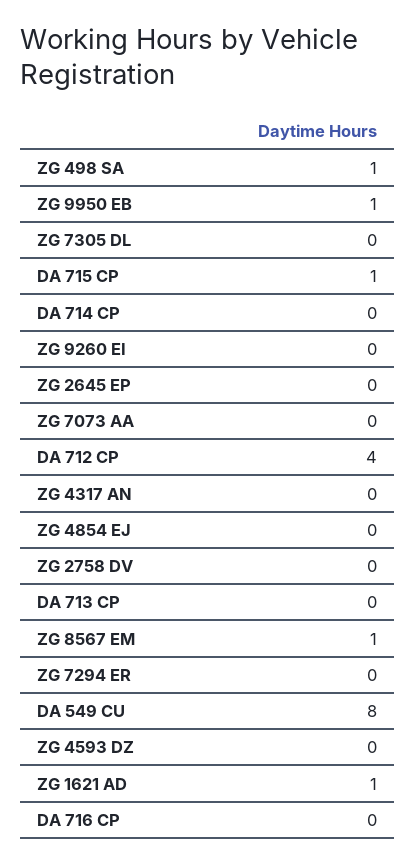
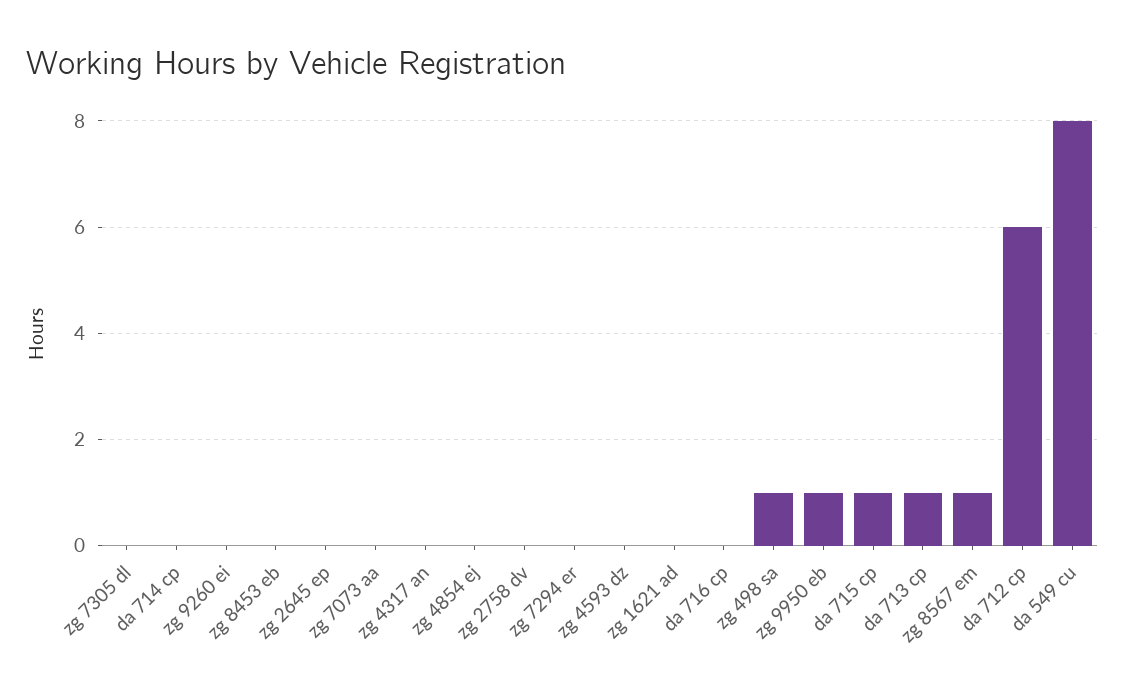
  {
    "ZG 498 SA": 1,
    "ZG 9950 EB": 1,
    "ZG 7305 DL": 0,
    "DA 715 CP": 1,
    "DA 714 CP": 0,
    "ZG 9260 EI": 0,
    "ZG 2645 EP": 0,
    "ZG 7073 AA": 0,
-   "DA 712 CP": 4,
+   "DA 712 CP": 6,
    "ZG 4317 AN": 0,
    "ZG 4854 EJ": 0,
    "ZG 2758 DV": 0,
-   "DA 713 CP": 0,
+   "DA 713 CP": 1,
    "ZG 8567 EM": 1,
    "ZG 7294 ER": 0,
    "DA 549 CU": 8,
    "ZG 4593 DZ": 0,
-   "ZG 1621 AD": 1,
+   "ZG 1621 AD": 0,
-   "DA 716 CP": 0
+   "DA 716 CP": 0,
+   "zg 8453 eb": 0
  }

